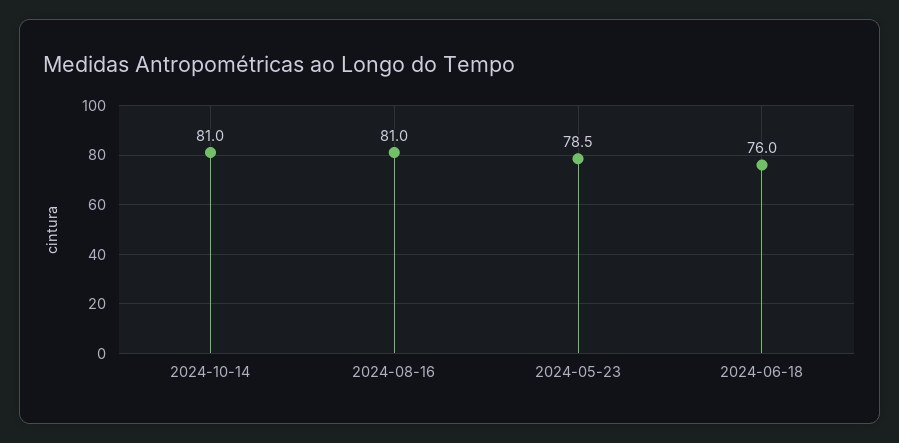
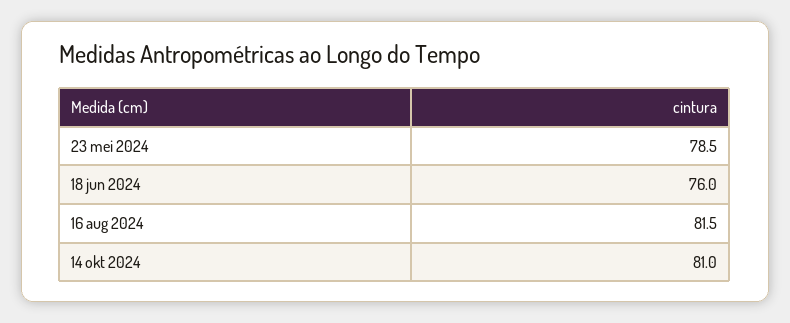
  {
    "2024-10-14": 81,
-   "2024-08-16": 81,
+   "2024-08-16": 81.5,
    "2024-05-23": 78.5,
    "2024-06-18": 76
  }

